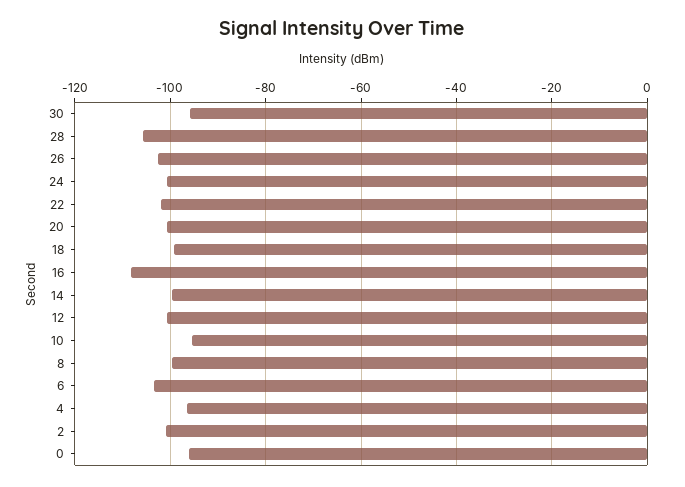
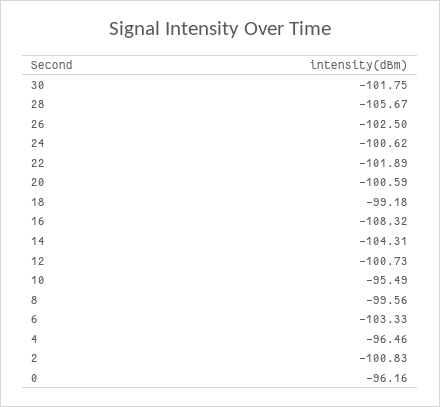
  {
-   "30": -96,
+   "30": -101.75,
    "28": -105.67,
    "26": -102.5,
    "24": -100.62,
    "22": -101.89,
    "20": -100.59,
    "18": -99.18,
    "16": -108.32,
-   "14": -100,
+   "14": -104.31,
    "12": -100.73,
    "10": -95.49,
    "8": -99.56,
    "6": -103.33,
    "4": -96.46,
    "2": -100.83,
    "0": -96.16
  }

